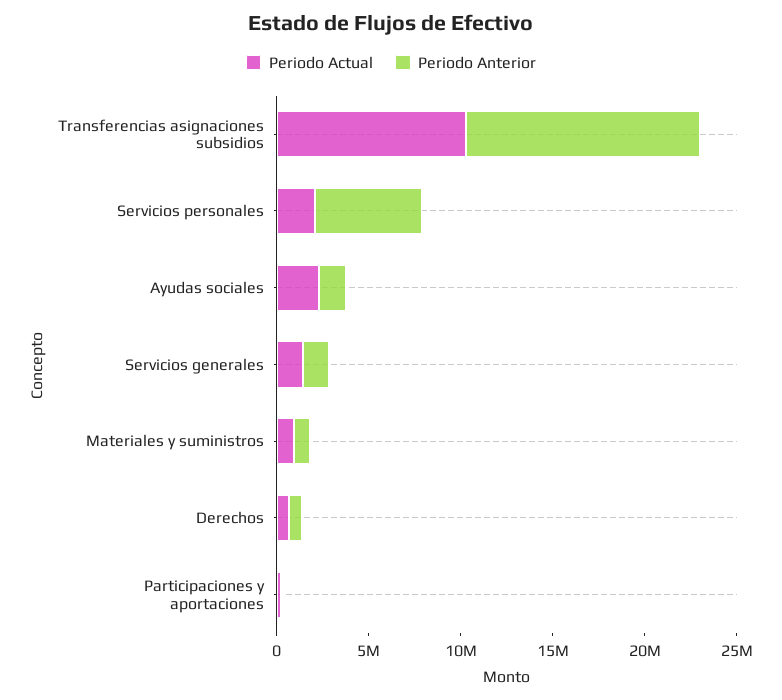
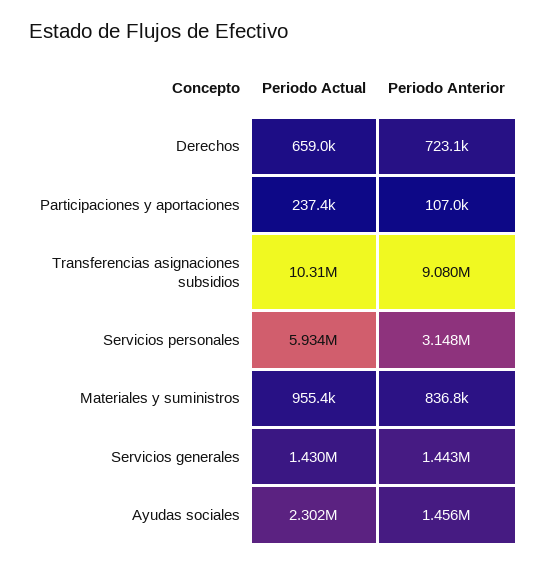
  {
    "Periodo Actual": {
      "Transferencias asignaciones subsidios": 10310000,
-     "Servicios personales": 2000000,
+     "Servicios personales": 5934000,
      "Ayudas sociales": 2302000,
      "Servicios generales": 1430000,
      "Materiales y suministros": 955400,
      "Derechos": 659000,
      "Participaciones y aportaciones": 237400
    },
    "Periodo Anterior": {
-     "Transferencias asignaciones subsidios": 13000000,
+     "Transferencias asignaciones subsidios": 9080000,
-     "Servicios personales": 6000000,
+     "Servicios personales": 3148000,
      "Ayudas sociales": 1456000,
      "Servicios generales": 1443000,
      "Materiales y suministros": 836800,
      "Derechos": 723100,
      "Participaciones y aportaciones": 107000
    }
  }

